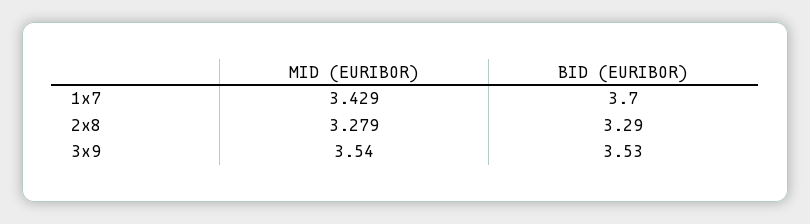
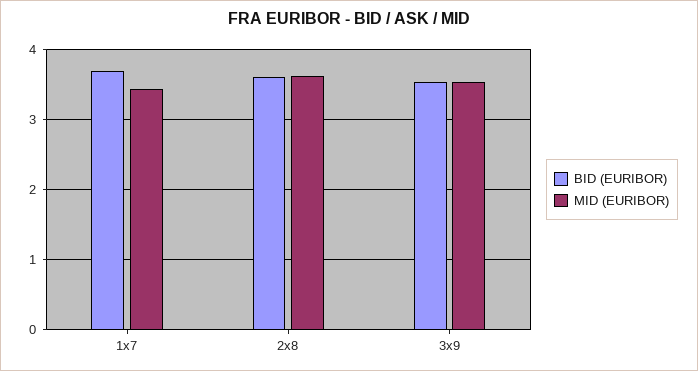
  {
    "MID (EURIBOR)": {
      "1x7": 3.429,
-     "2x8": 3.279,
+     "2x8": 3.6,
      "3x9": 3.54
    },
    "BID (EURIBOR)": {
      "1x7": 3.7,
-     "2x8": 3.29,
+     "2x8": 3.6,
      "3x9": 3.53
    }
  }

